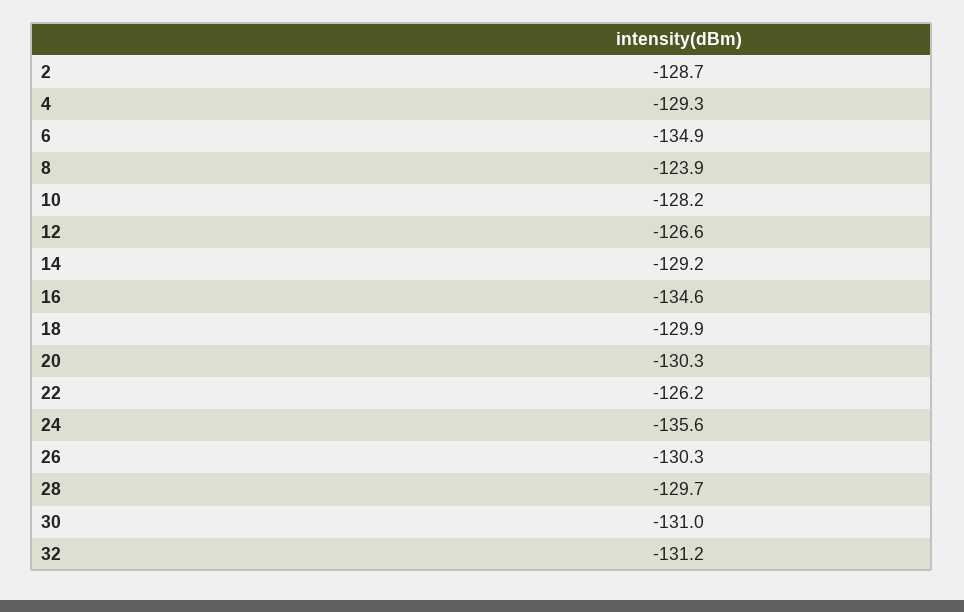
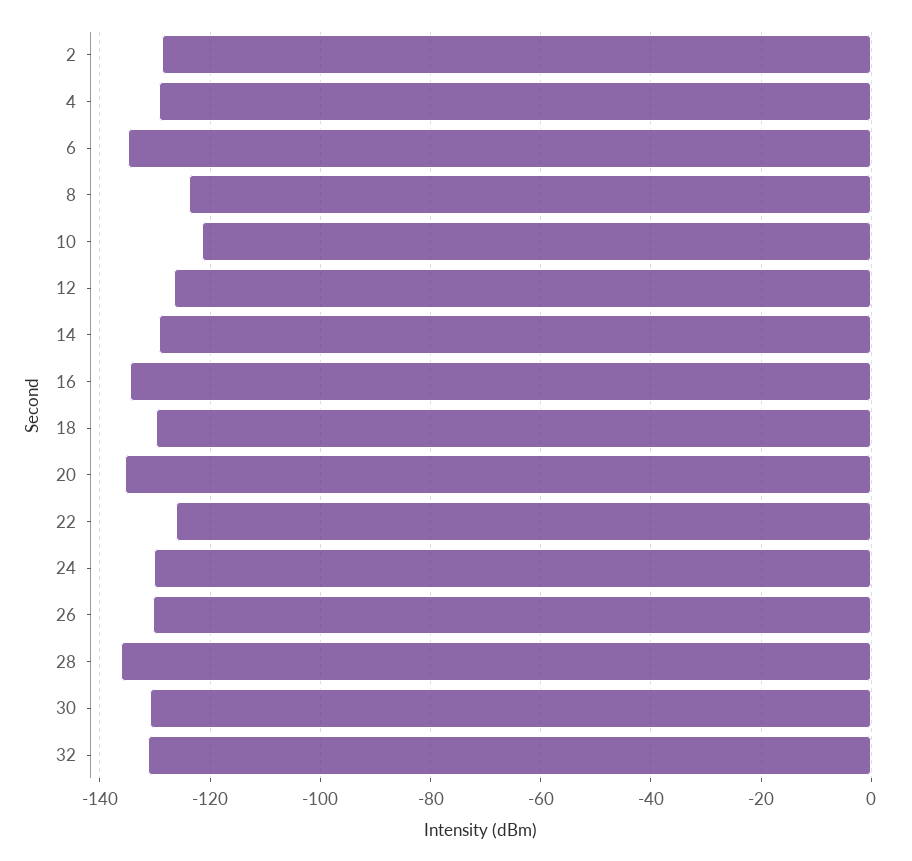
  {
    "2": -128.7,
    "4": -129.3,
    "6": -134.9,
    "8": -123.9,
-   "10": -128.2,
+   "10": -122,
    "12": -126.6,
    "14": -129.2,
    "16": -134.6,
    "18": -129.9,
-   "20": -130.3,
+   "20": -136,
    "22": -126.2,
-   "24": -135.6,
+   "24": -130,
    "26": -130.3,
-   "28": -129.7,
+   "28": -136,
    "30": -131,
    "32": -131.2
  }

